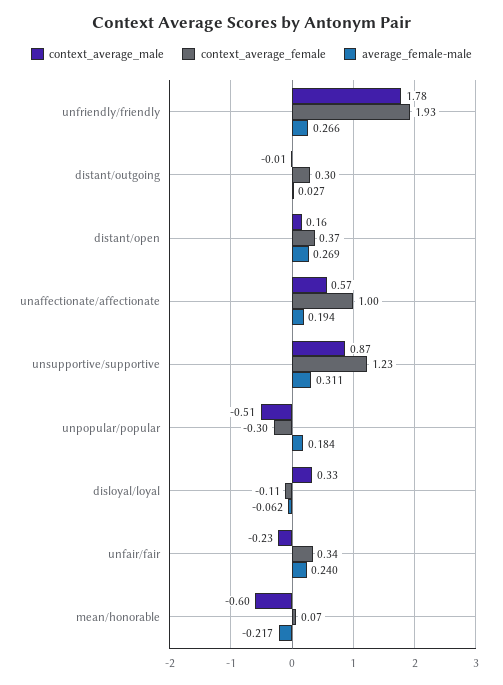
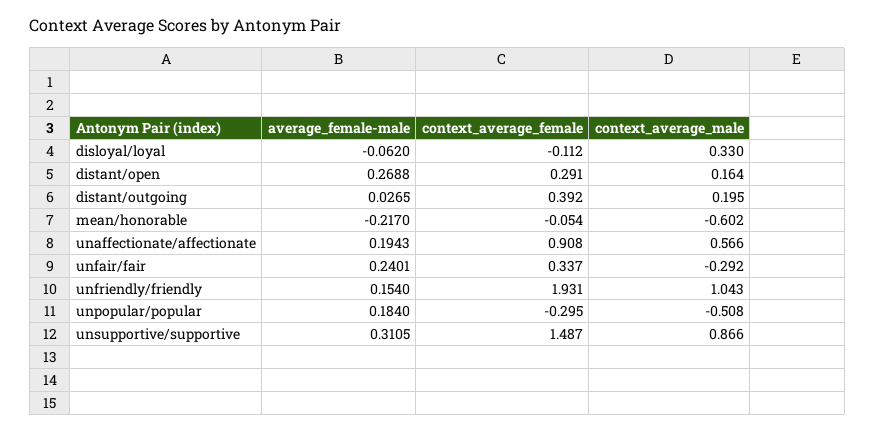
  {
    "context_average_male": {
-     "unfriendly/friendly": 1.78,
+     "unfriendly/friendly": 1.043,
-     "distant/outgoing": -0.01,
+     "distant/outgoing": 0.195,
      "distant/open": 0.164,
      "unaffectionate/affectionate": 0.566,
      "unsupportive/supportive": 0.866,
      "unpopular/popular": -0.508,
      "disloyal/loyal": 0.33,
-     "unfair/fair": -0.23,
+     "unfair/fair": -0.292,
      "mean/honorable": -0.602
    },
    "context_average_female": {
      "unfriendly/friendly": 1.931,
-     "distant/outgoing": 0.3,
+     "distant/outgoing": 0.392,
-     "distant/open": 0.37,
+     "distant/open": 0.291,
-     "unaffectionate/affectionate": 1,
+     "unaffectionate/affectionate": 0.908,
-     "unsupportive/supportive": 1.23,
+     "unsupportive/supportive": 1.487,
      "unpopular/popular": -0.295,
      "disloyal/loyal": -0.112,
      "unfair/fair": 0.337,
-     "mean/honorable": 0.07
+     "mean/honorable": -0.054
    },
    "average_female-male": {
-     "unfriendly/friendly": 0.266,
+     "unfriendly/friendly": 0.154,
      "distant/outgoing": 0.0265,
      "distant/open": 0.2688,
      "unaffectionate/affectionate": 0.1943,
      "unsupportive/supportive": 0.3105,
      "unpopular/popular": 0.184,
      "disloyal/loyal": -0.062,
      "unfair/fair": 0.2401,
      "mean/honorable": -0.217
    }
  }

